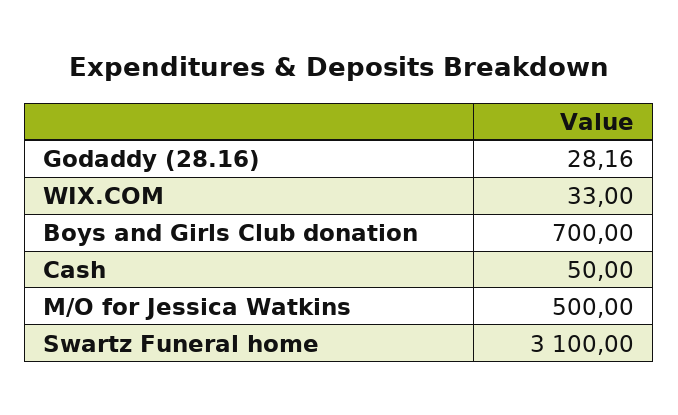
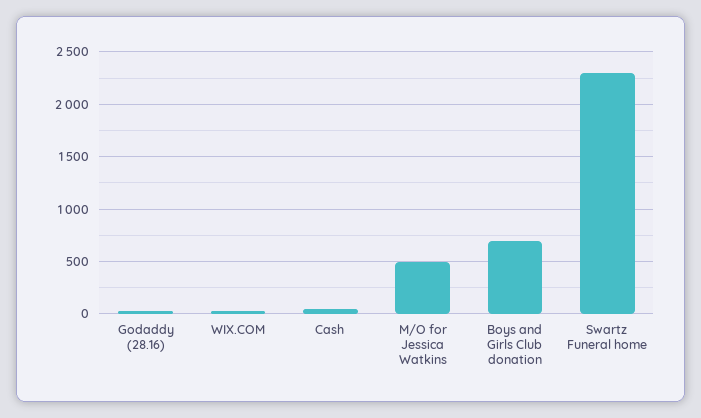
  {
    "Godaddy (28.16)": 28.16,
    "WIX.COM": 33,
    "Boys and Girls Club donation": 700,
    "Cash": 50,
    "M/O for Jessica Watkins": 500,
-   "Swartz Funeral home": 3100
+   "Swartz Funeral home": 2300
  }

